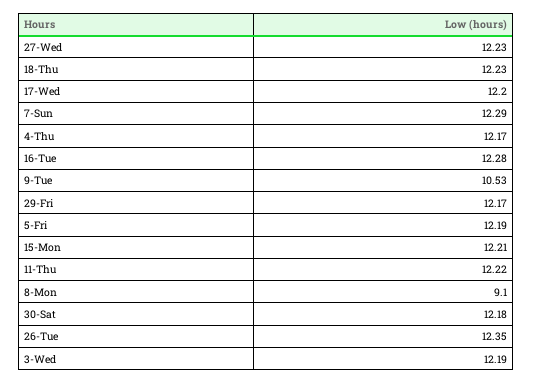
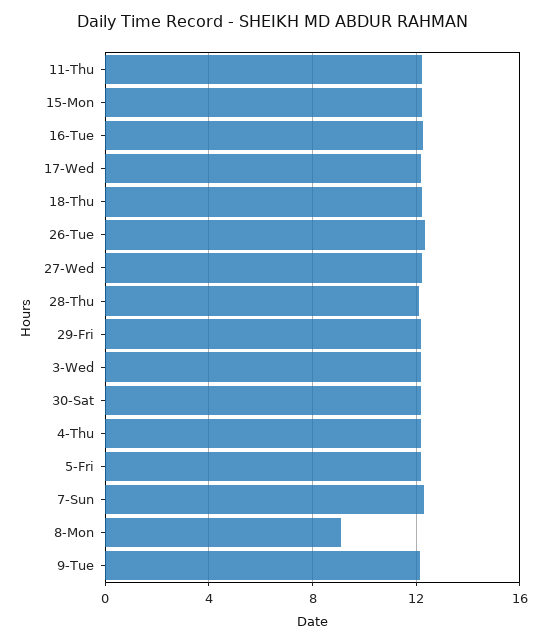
  {
    "27-Wed": 12.23,
    "18-Thu": 12.23,
    "17-Wed": 12.2,
    "7-Sun": 12.29,
    "4-Thu": 12.17,
    "16-Tue": 12.28,
-   "9-Tue": 10.53,
+   "9-Tue": 12,
    "29-Fri": 12.17,
    "5-Fri": 12.19,
    "15-Mon": 12.21,
    "11-Thu": 12.22,
    "8-Mon": 9.1,
    "30-Sat": 12.18,
    "26-Tue": 12.35,
-   "3-Wed": 12.19
+   "3-Wed": 12.19,
+   "28-Thu": 12
  }

